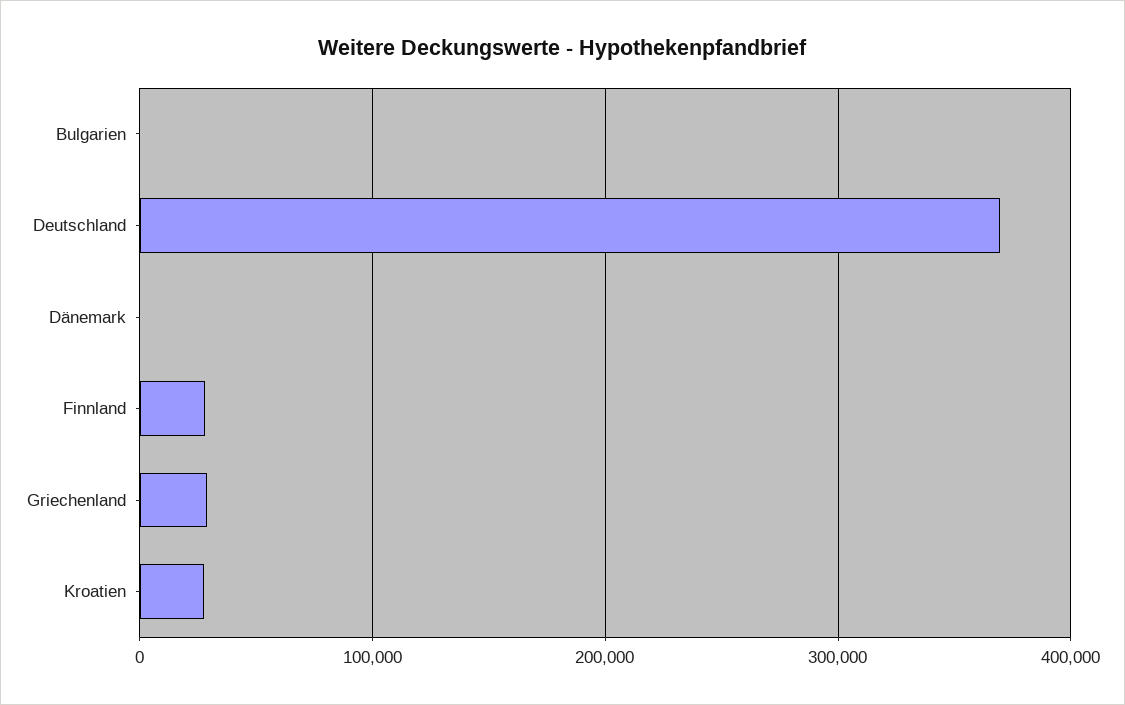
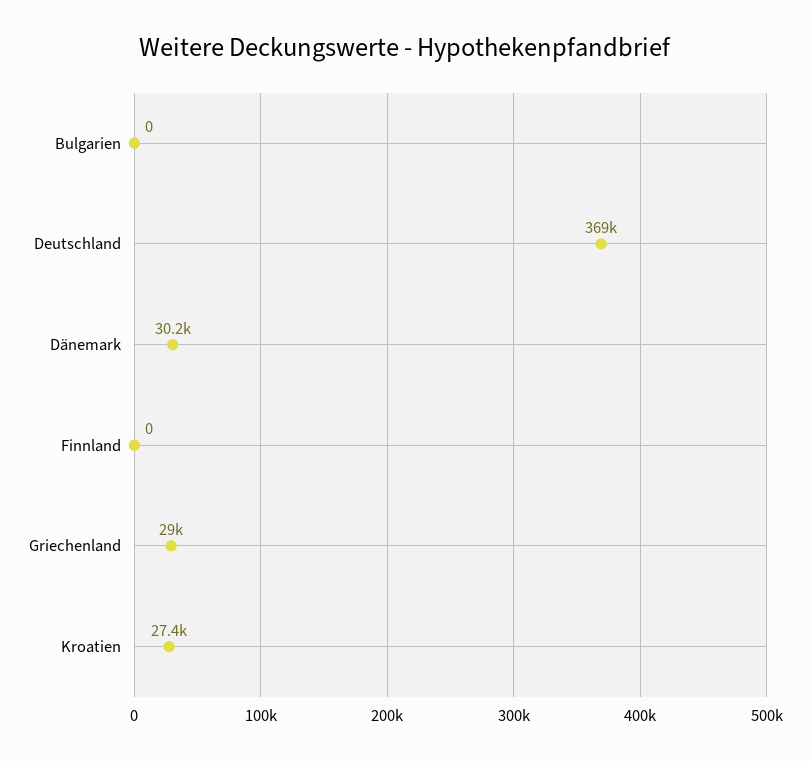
  {
    "Bulgarien": 0,
    "Deutschland": 369000,
-   "Dänemark": 0,
+   "Dänemark": 30200,
-   "Finnland": 30000,
+   "Finnland": 0,
    "Griechenland": 29000,
    "Kroatien": 27400
  }

